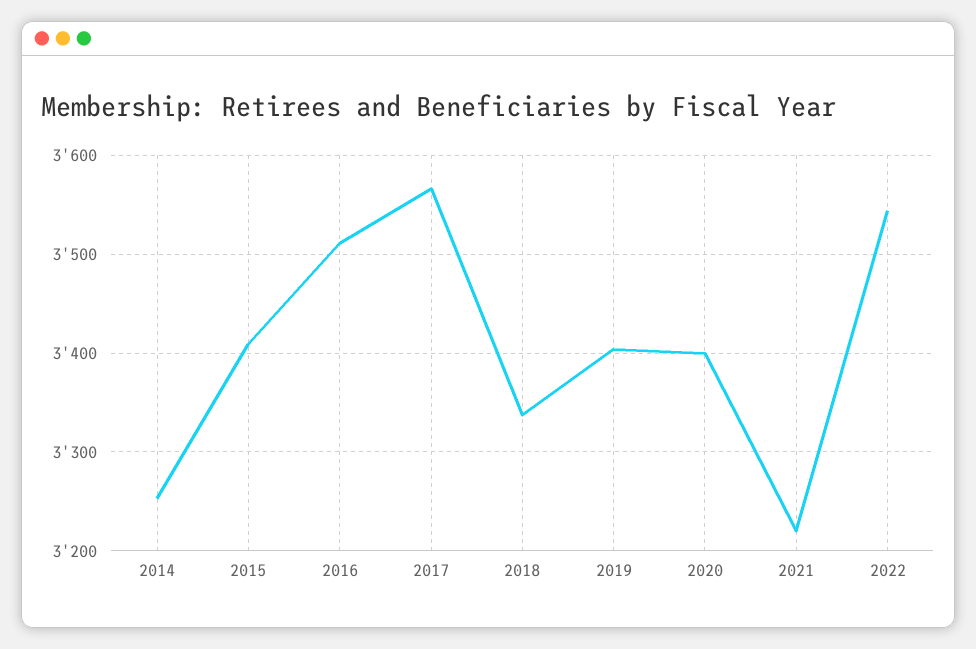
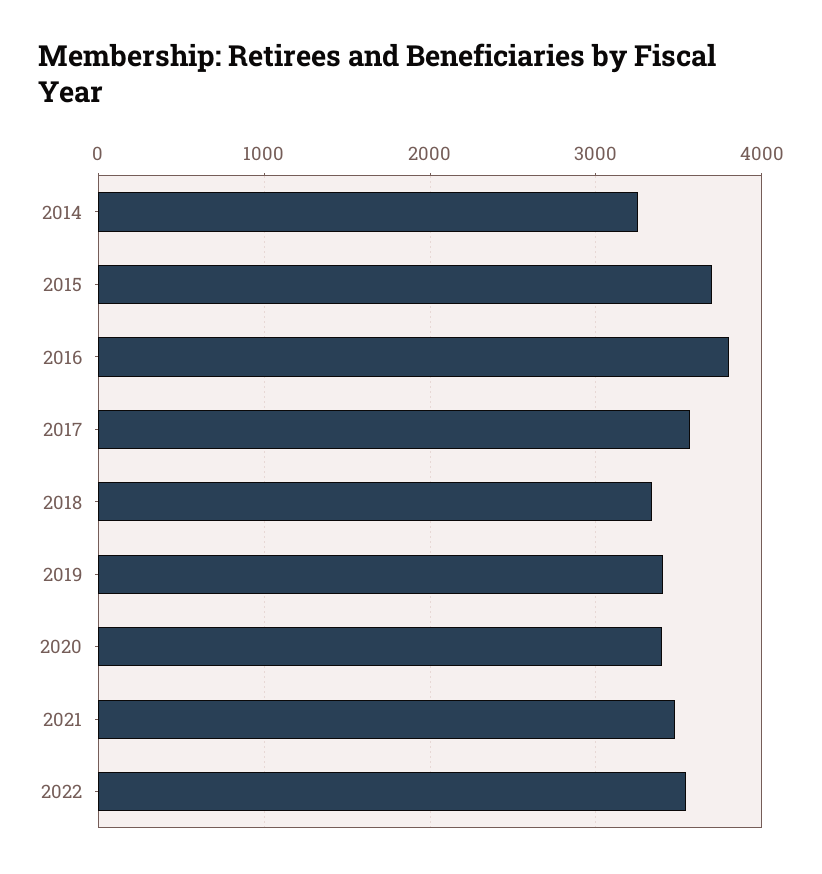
  {
    "2014": 3250,
-   "2015": 3410,
+   "2015": 3700,
-   "2016": 3510,
+   "2016": 3800,
    "2017": 3570,
    "2018": 3340,
    "2019": 3400,
    "2020": 3400,
-   "2021": 3220,
+   "2021": 3500,
    "2022": 3540
  }

